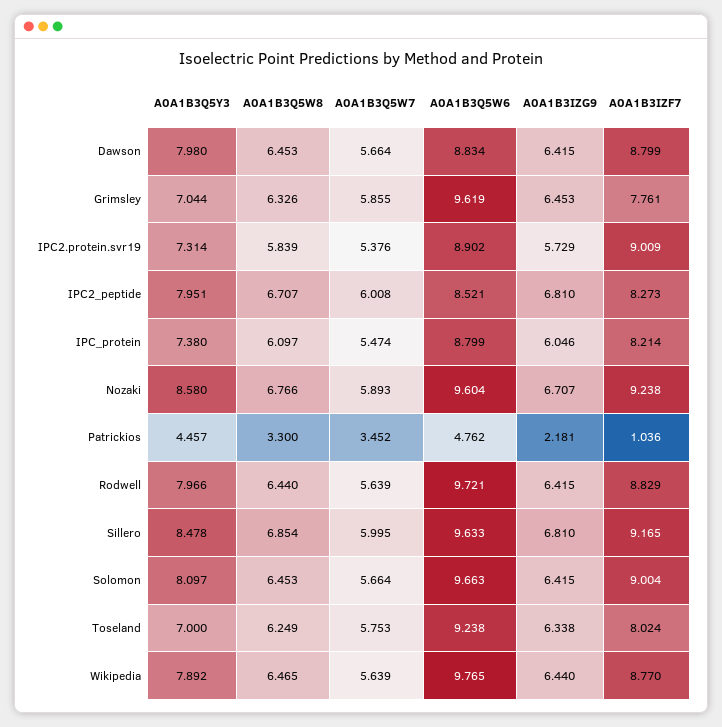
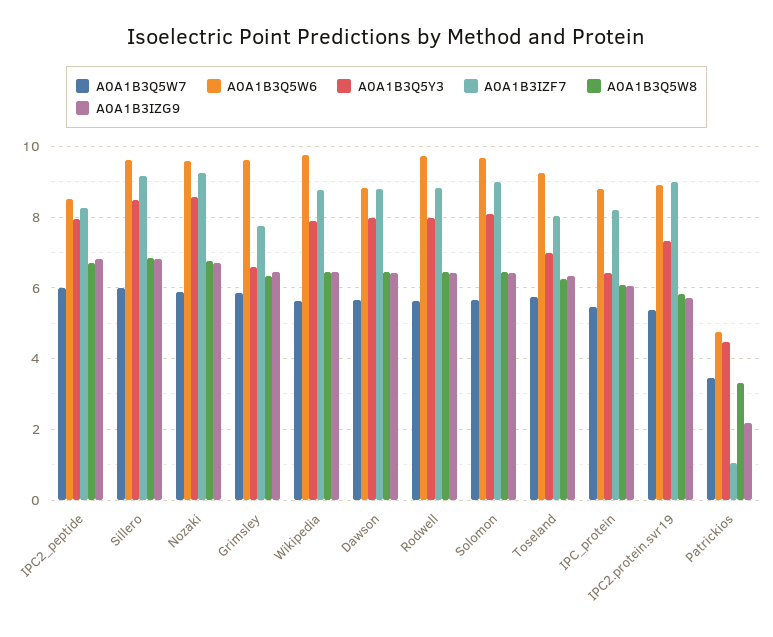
  {
    "A0A1B3Q5Y3": {
      "Dawson": 7.98,
-     "Grimsley": 7.044,
+     "Grimsley": 6.6,
      "IPC2.protein.svr19": 7.314,
      "IPC2_peptide": 7.951,
-     "IPC_protein": 7.38,
+     "IPC_protein": 6.4,
      "Nozaki": 8.58,
      "Patrickios": 4.457,
      "Rodwell": 7.966,
      "Sillero": 8.478,
      "Solomon": 8.097,
      "Toseland": 7,
      "Wikipedia": 7.892
    },
    "A0A1B3Q5W8": {
      "Dawson": 6.453,
      "Grimsley": 6.326,
      "IPC2.protein.svr19": 5.839,
      "IPC2_peptide": 6.707,
      "IPC_protein": 6.097,
      "Nozaki": 6.766,
      "Patrickios": 3.3,
      "Rodwell": 6.44,
      "Sillero": 6.854,
      "Solomon": 6.453,
      "Toseland": 6.249,
      "Wikipedia": 6.465
    },
    "A0A1B3Q5W7": {
      "Dawson": 5.664,
      "Grimsley": 5.855,
      "IPC2.protein.svr19": 5.376,
      "IPC2_peptide": 6.008,
      "IPC_protein": 5.474,
      "Nozaki": 5.893,
      "Patrickios": 3.452,
      "Rodwell": 5.639,
      "Sillero": 5.995,
      "Solomon": 5.664,
      "Toseland": 5.753,
      "Wikipedia": 5.639
    },
    "A0A1B3Q5W6": {
      "Dawson": 8.834,
      "Grimsley": 9.619,
      "IPC2.protein.svr19": 8.902,
      "IPC2_peptide": 8.521,
      "IPC_protein": 8.799,
      "Nozaki": 9.604,
      "Patrickios": 4.762,
      "Rodwell": 9.721,
      "Sillero": 9.633,
      "Solomon": 9.663,
      "Toseland": 9.238,
      "Wikipedia": 9.765
    },
    "A0A1B3IZG9": {
      "Dawson": 6.415,
      "Grimsley": 6.453,
      "IPC2.protein.svr19": 5.729,
      "IPC2_peptide": 6.81,
      "IPC_protein": 6.046,
      "Nozaki": 6.707,
      "Patrickios": 2.181,
      "Rodwell": 6.415,
      "Sillero": 6.81,
      "Solomon": 6.415,
      "Toseland": 6.338,
      "Wikipedia": 6.44
    },
    "A0A1B3IZF7": {
      "Dawson": 8.799,
      "Grimsley": 7.761,
      "IPC2.protein.svr19": 9.009,
      "IPC2_peptide": 8.273,
      "IPC_protein": 8.214,
      "Nozaki": 9.238,
      "Patrickios": 1.036,
      "Rodwell": 8.829,
      "Sillero": 9.165,
      "Solomon": 9.004,
      "Toseland": 8.024,
      "Wikipedia": 8.77
    }
  }

